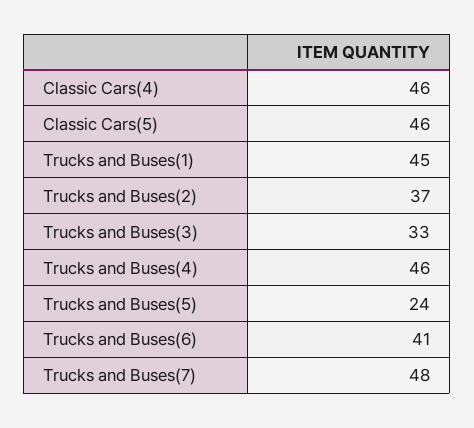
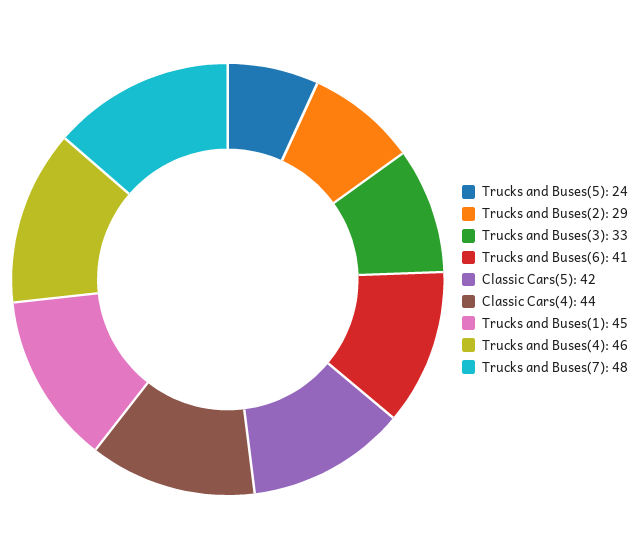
  {
-   "Classic Cars(4)": 46,
+   "Classic Cars(4)": 44,
-   "Classic Cars(5)": 46,
+   "Classic Cars(5)": 42,
    "Trucks and Buses(1)": 45,
-   "Trucks and Buses(2)": 37,
+   "Trucks and Buses(2)": 29,
    "Trucks and Buses(3)": 33,
    "Trucks and Buses(4)": 46,
    "Trucks and Buses(5)": 24,
    "Trucks and Buses(6)": 41,
    "Trucks and Buses(7)": 48
  }

